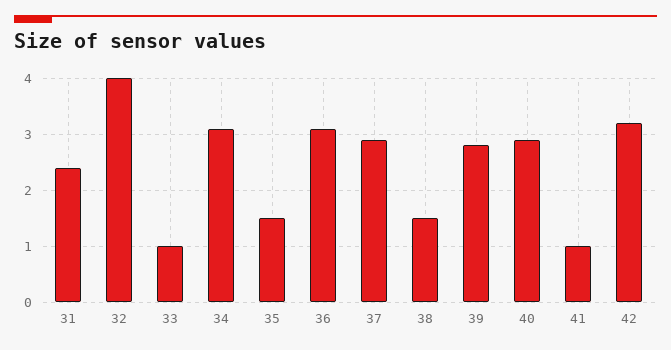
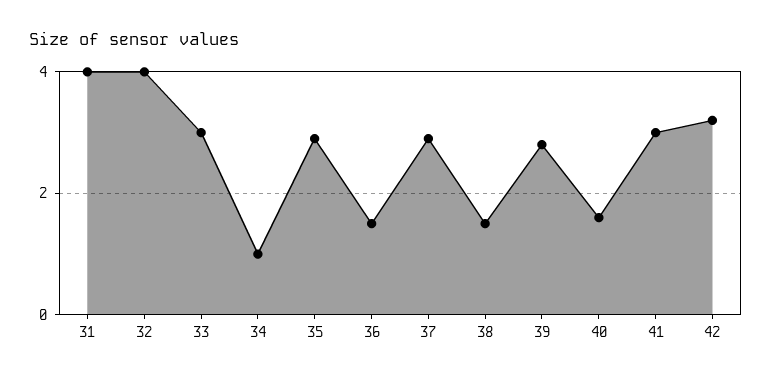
  {
-   "31": 2.5,
+   "31": 4,
    "32": 4,
-   "33": 1,
+   "33": 3,
-   "34": 3,
+   "34": 1,
-   "35": 1.5,
+   "35": 3,
-   "36": 3,
+   "36": 1.5,
    "37": 3,
    "38": 1.5,
    "39": 3,
-   "40": 3,
+   "40": 1.5,
-   "41": 1,
+   "41": 3,
    "42": 3
  }

